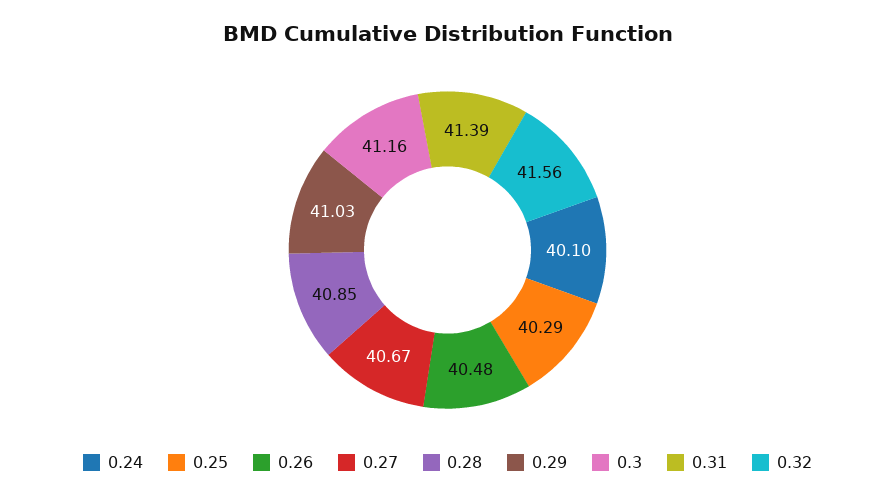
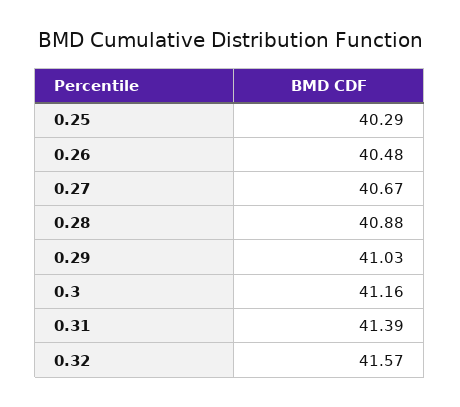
  {
-   "0.24": 40.1,
    "0.25": 40.29,
    "0.26": 40.48,
    "0.27": 40.67,
-   "0.28": 40.85,
+   "0.28": 40.88,
    "0.29": 41.03,
    "0.3": 41.16,
    "0.31": 41.39,
-   "0.32": 41.56
+   "0.32": 41.57
  }

